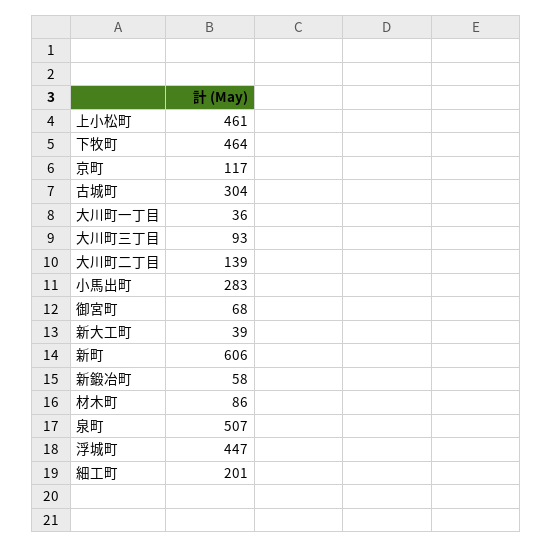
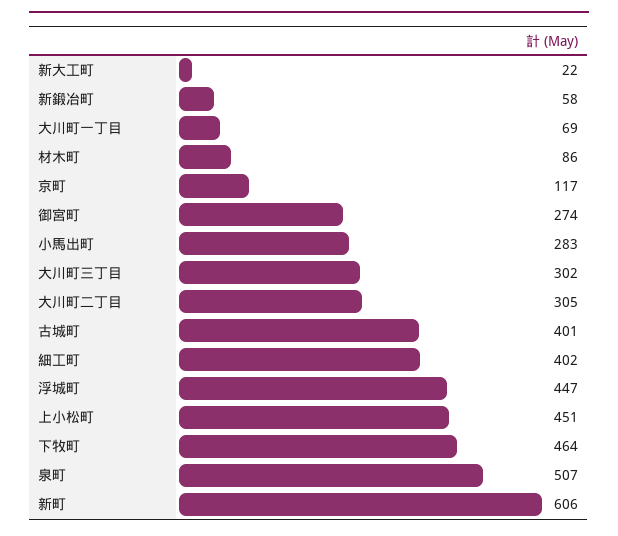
  {
-   "上小松町": 461,
+   "上小松町": 451,
    "下牧町": 464,
    "京町": 117,
-   "古城町": 304,
+   "古城町": 401,
-   "大川町一丁目": 36,
+   "大川町一丁目": 69,
-   "大川町三丁目": 93,
+   "大川町三丁目": 302,
-   "大川町二丁目": 139,
+   "大川町二丁目": 305,
    "小馬出町": 283,
-   "御宮町": 68,
+   "御宮町": 274,
-   "新大工町": 39,
+   "新大工町": 22,
    "新町": 606,
    "新鍛冶町": 58,
    "材木町": 86,
    "泉町": 507,
    "浮城町": 447,
-   "細工町": 201
+   "細工町": 402
  }

